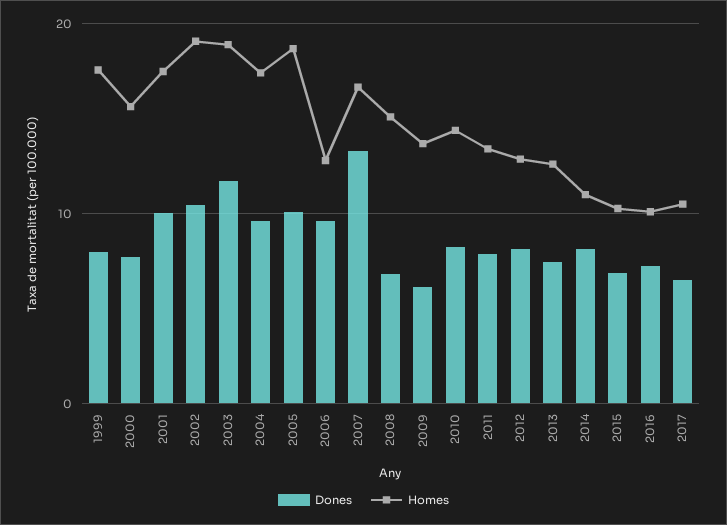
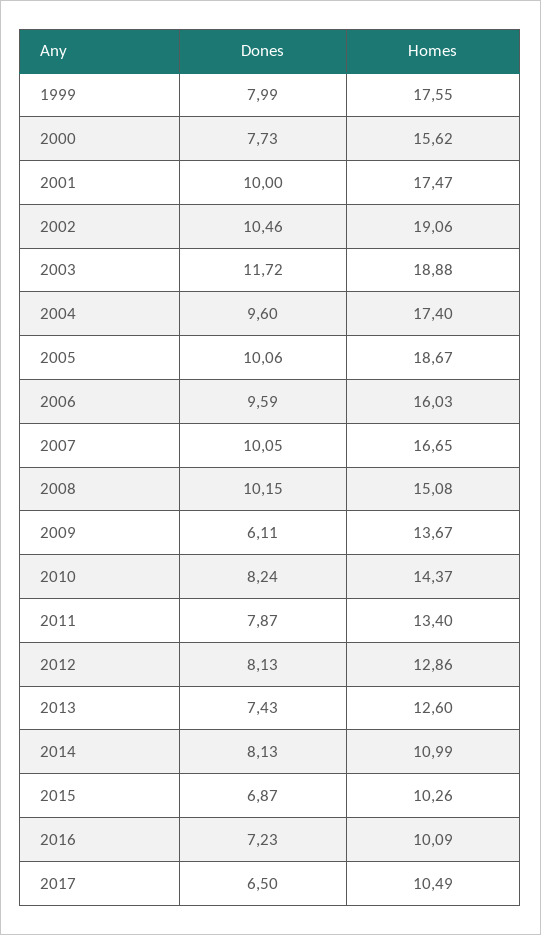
  {
    "Dones": {
      "1999": 7.99,
      "2000": 7.73,
      "2001": 10,
      "2002": 10.46,
      "2003": 11.72,
      "2004": 9.6,
      "2005": 10.06,
      "2006": 9.59,
-     "2007": 13,
+     "2007": 10.05,
-     "2008": 7,
+     "2008": 10.15,
      "2009": 6.11,
      "2010": 8.24,
      "2011": 7.87,
      "2012": 8.13,
      "2013": 7.43,
      "2014": 8.13,
      "2015": 6.87,
      "2016": 7.23,
      "2017": 6.5
    },
    "Homes": {
      "1999": 17.55,
      "2000": 15.62,
      "2001": 17.47,
      "2002": 19.06,
      "2003": 18.88,
      "2004": 17.4,
      "2005": 18.67,
-     "2006": 13,
+     "2006": 16.03,
      "2007": 16.65,
      "2008": 15.08,
      "2009": 13.67,
      "2010": 14.37,
      "2011": 13.4,
      "2012": 12.86,
      "2013": 12.6,
      "2014": 10.99,
      "2015": 10.26,
      "2016": 10.09,
      "2017": 10.49
    }
  }

